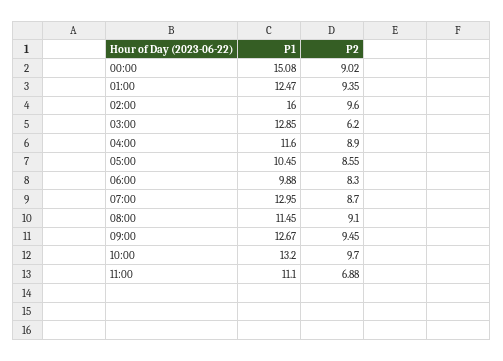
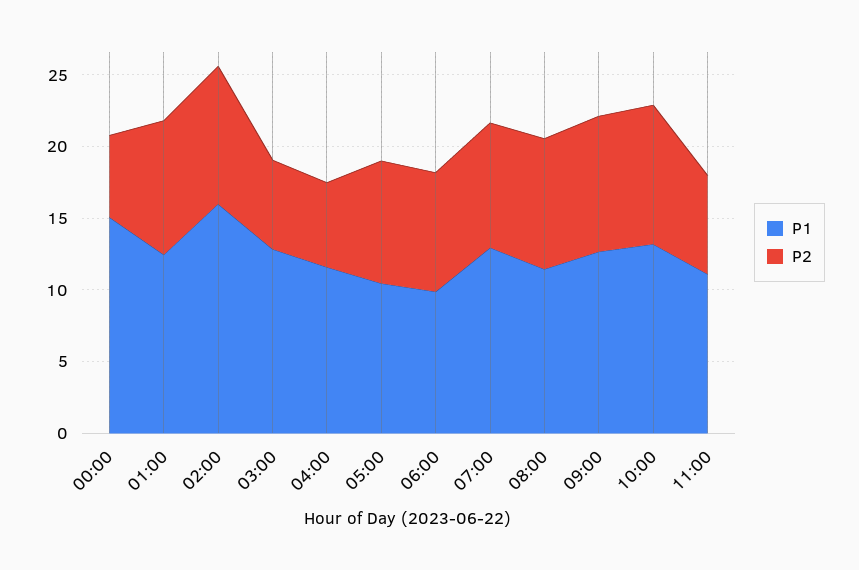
  {
    "P1": {
      "00:00": 15.08,
      "01:00": 12.47,
      "02:00": 16,
      "03:00": 12.85,
      "04:00": 11.6,
      "05:00": 10.45,
      "06:00": 9.88,
      "07:00": 12.95,
      "08:00": 11.45,
      "09:00": 12.67,
      "10:00": 13.2,
      "11:00": 11.1
    },
    "P2": {
-     "00:00": 9.02,
+     "00:00": 6,
      "01:00": 9.35,
      "02:00": 9.6,
      "03:00": 6.2,
-     "04:00": 8.9,
+     "04:00": 6,
      "05:00": 8.55,
      "06:00": 8.3,
      "07:00": 8.7,
      "08:00": 9.1,
      "09:00": 9.45,
      "10:00": 9.7,
      "11:00": 6.88
    }
  }

